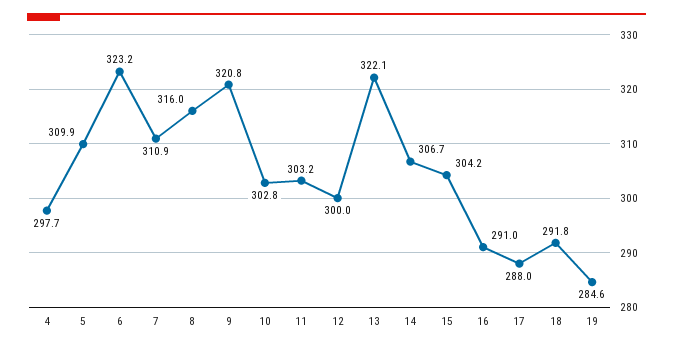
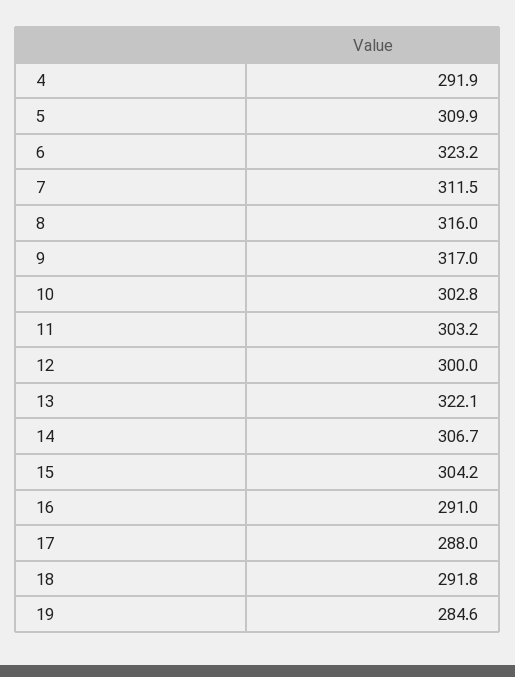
  {
-   "4": 297.7,
+   "4": 291.9,
    "5": 309.9,
    "6": 323.2,
-   "7": 310.9,
+   "7": 311.5,
    "8": 316,
-   "9": 320.8,
+   "9": 317,
    "10": 302.8,
    "11": 303.2,
    "12": 300,
    "13": 322.1,
    "14": 306.7,
    "15": 304.2,
    "16": 291,
    "17": 288,
    "18": 291.8,
    "19": 284.6
  }

